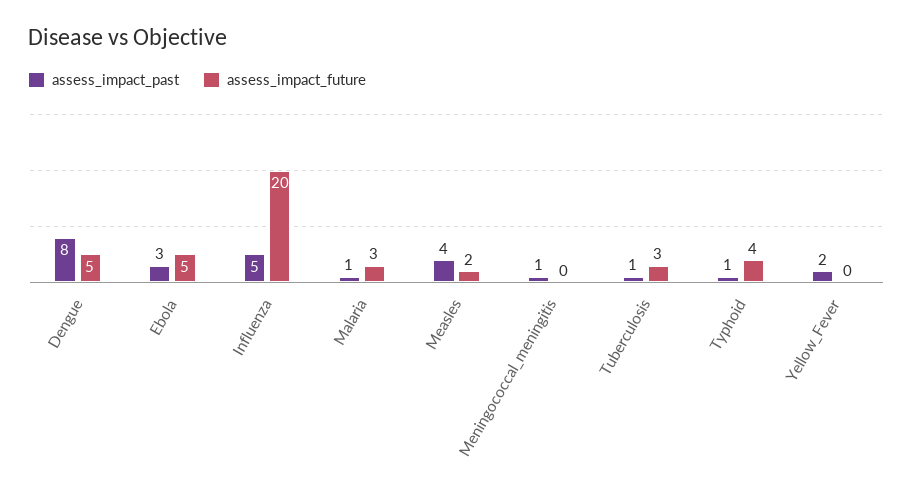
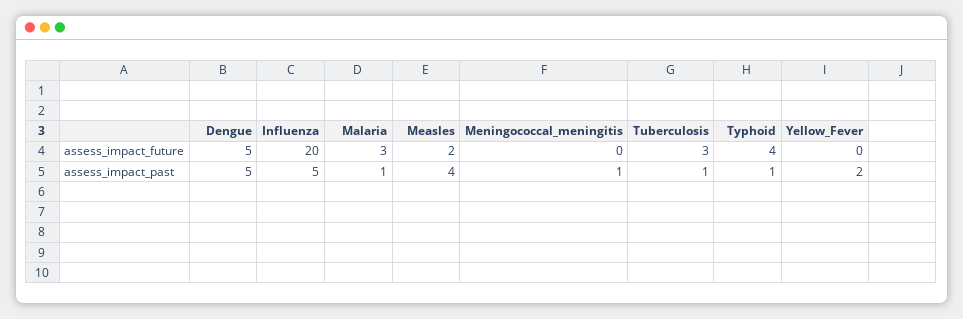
  {
    "assess_impact_past": {
-     "Dengue": 8,
+     "Dengue": 5,
-     "Ebola": 3,
      "Influenza": 5,
      "Malaria": 1,
      "Measles": 4,
      "Meningococcal_meningitis": 1,
      "Tuberculosis": 1,
      "Typhoid": 1,
      "Yellow_Fever": 2
    },
    "assess_impact_future": {
      "Dengue": 5,
-     "Ebola": 5,
      "Influenza": 20,
      "Malaria": 3,
      "Measles": 2,
      "Meningococcal_meningitis": 0,
      "Tuberculosis": 3,
      "Typhoid": 4,
      "Yellow_Fever": 0
    }
  }

